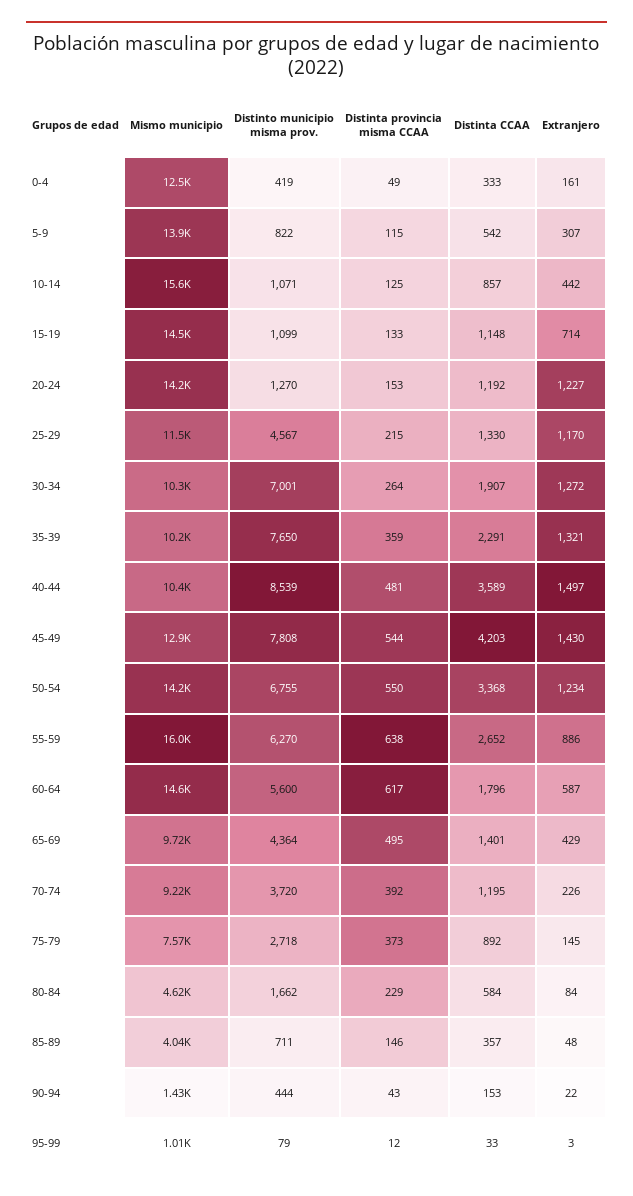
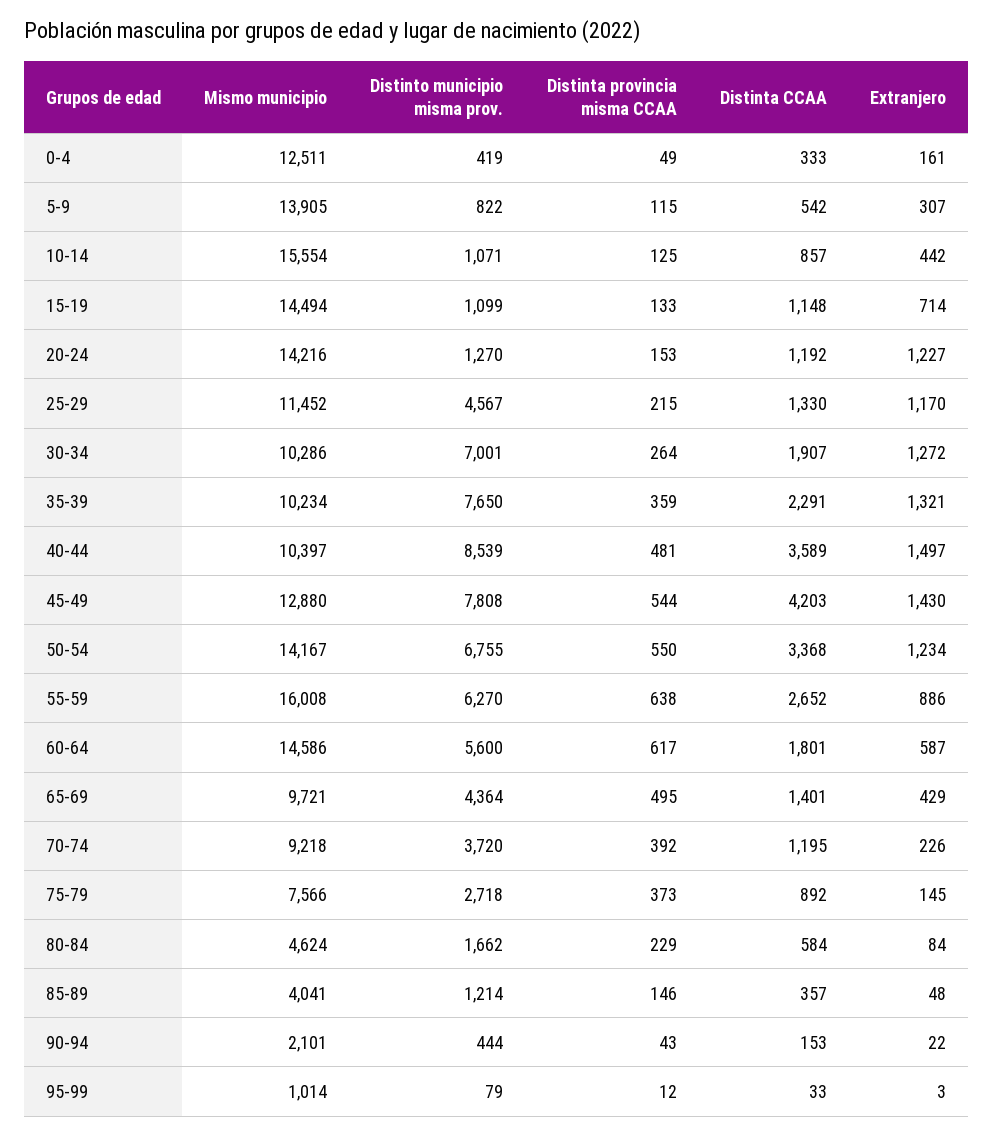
  {
    "Mismo municipio": {
      "0-4": 12511,
      "5-9": 13905,
      "10-14": 15554,
      "15-19": 14494,
      "20-24": 14216,
      "25-29": 11452,
      "30-34": 10286,
      "35-39": 10234,
      "40-44": 10397,
      "45-49": 12880,
      "50-54": 14167,
      "55-59": 16008,
      "60-64": 14586,
      "65-69": 9721,
      "70-74": 9218,
      "75-79": 7566,
      "80-84": 4624,
      "85-89": 4041,
-     "90-94": 1430,
+     "90-94": 2101,
      "95-99": 1014
    },
    "Distinto municipio misma prov.": {
      "0-4": 419,
      "5-9": 822,
      "10-14": 1071,
      "15-19": 1099,
      "20-24": 1270,
      "25-29": 4567,
      "30-34": 7001,
      "35-39": 7650,
      "40-44": 8539,
      "45-49": 7808,
      "50-54": 6755,
      "55-59": 6270,
      "60-64": 5600,
      "65-69": 4364,
      "70-74": 3720,
      "75-79": 2718,
      "80-84": 1662,
-     "85-89": 711,
+     "85-89": 1214,
      "90-94": 444,
      "95-99": 79
    },
    "Distinta provincia misma CCAA": {
      "0-4": 49,
      "5-9": 115,
      "10-14": 125,
      "15-19": 133,
      "20-24": 153,
      "25-29": 215,
      "30-34": 264,
      "35-39": 359,
      "40-44": 481,
      "45-49": 544,
      "50-54": 550,
      "55-59": 638,
      "60-64": 617,
      "65-69": 495,
      "70-74": 392,
      "75-79": 373,
      "80-84": 229,
      "85-89": 146,
      "90-94": 43,
      "95-99": 12
    },
    "Distinta CCAA": {
      "0-4": 333,
      "5-9": 542,
      "10-14": 857,
      "15-19": 1148,
      "20-24": 1192,
      "25-29": 1330,
      "30-34": 1907,
      "35-39": 2291,
      "40-44": 3589,
      "45-49": 4203,
      "50-54": 3368,
      "55-59": 2652,
-     "60-64": 1796,
+     "60-64": 1801,
      "65-69": 1401,
      "70-74": 1195,
      "75-79": 892,
      "80-84": 584,
      "85-89": 357,
      "90-94": 153,
      "95-99": 33
    },
    "Extranjero": {
      "0-4": 161,
      "5-9": 307,
      "10-14": 442,
      "15-19": 714,
      "20-24": 1227,
      "25-29": 1170,
      "30-34": 1272,
      "35-39": 1321,
      "40-44": 1497,
      "45-49": 1430,
      "50-54": 1234,
      "55-59": 886,
      "60-64": 587,
      "65-69": 429,
      "70-74": 226,
      "75-79": 145,
      "80-84": 84,
      "85-89": 48,
      "90-94": 22,
      "95-99": 3
    }
  }

